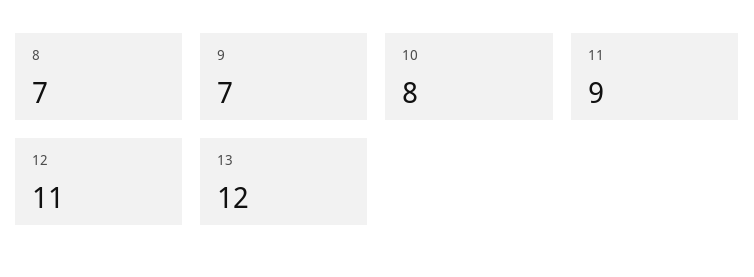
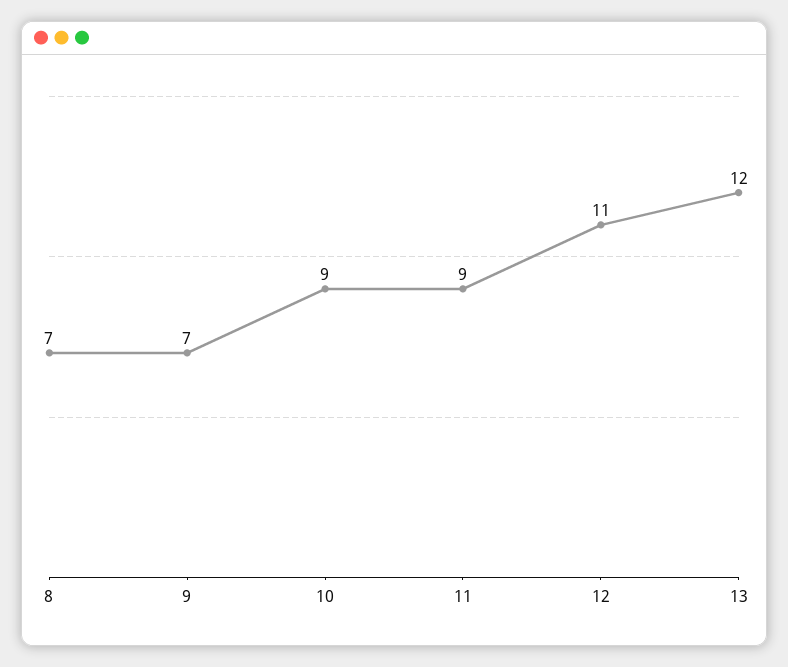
  {
    "8": 7,
    "9": 7,
-   "10": 8,
+   "10": 9,
    "11": 9,
    "12": 11,
    "13": 12
  }

